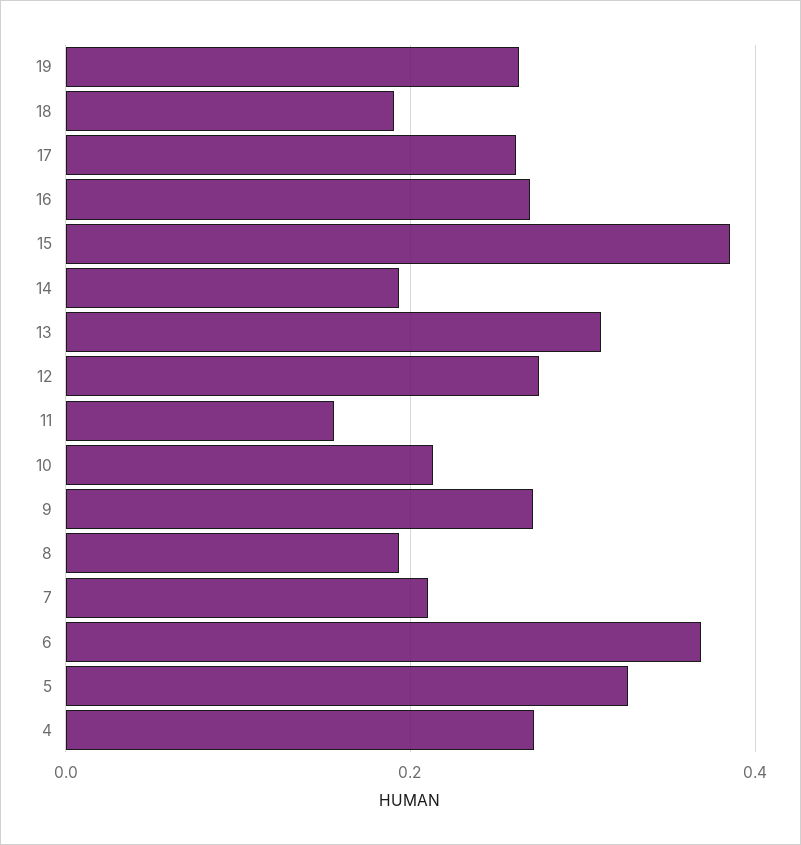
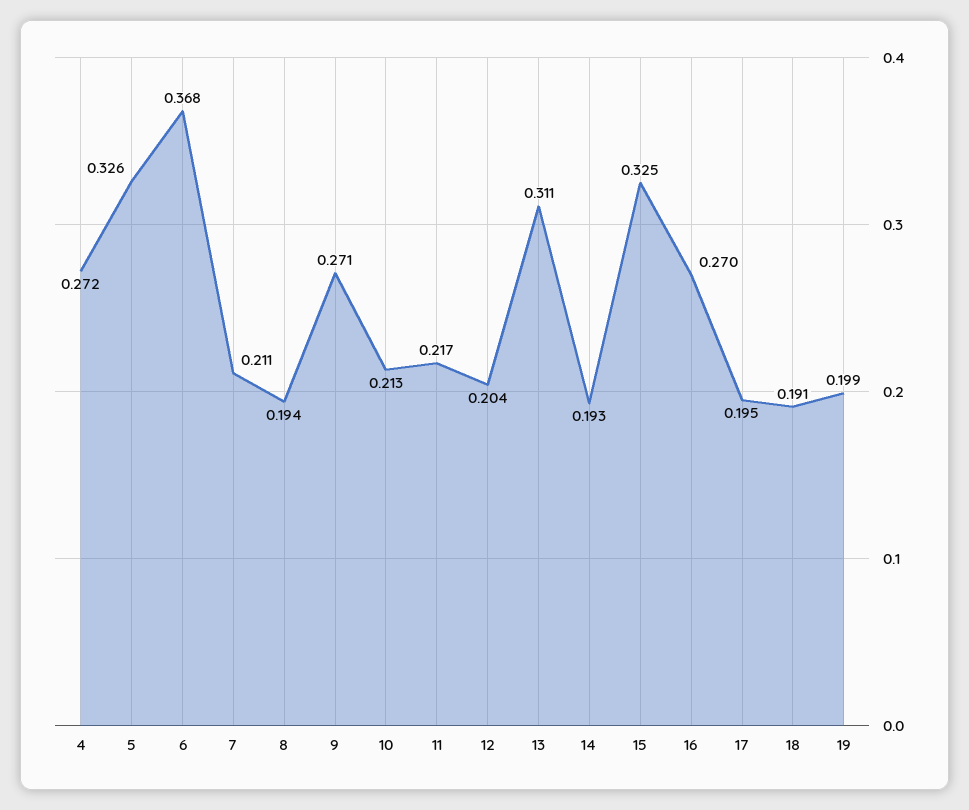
  {
-   "19": 0.26,
+   "19": 0.199,
    "18": 0.191,
-   "17": 0.26,
+   "17": 0.195,
    "16": 0.27,
-   "15": 0.38,
+   "15": 0.325,
    "14": 0.193,
    "13": 0.311,
-   "12": 0.28,
+   "12": 0.204,
-   "11": 0.16,
+   "11": 0.217,
    "10": 0.213,
    "9": 0.271,
    "8": 0.194,
    "7": 0.211,
    "6": 0.368,
    "5": 0.326,
    "4": 0.272
  }

